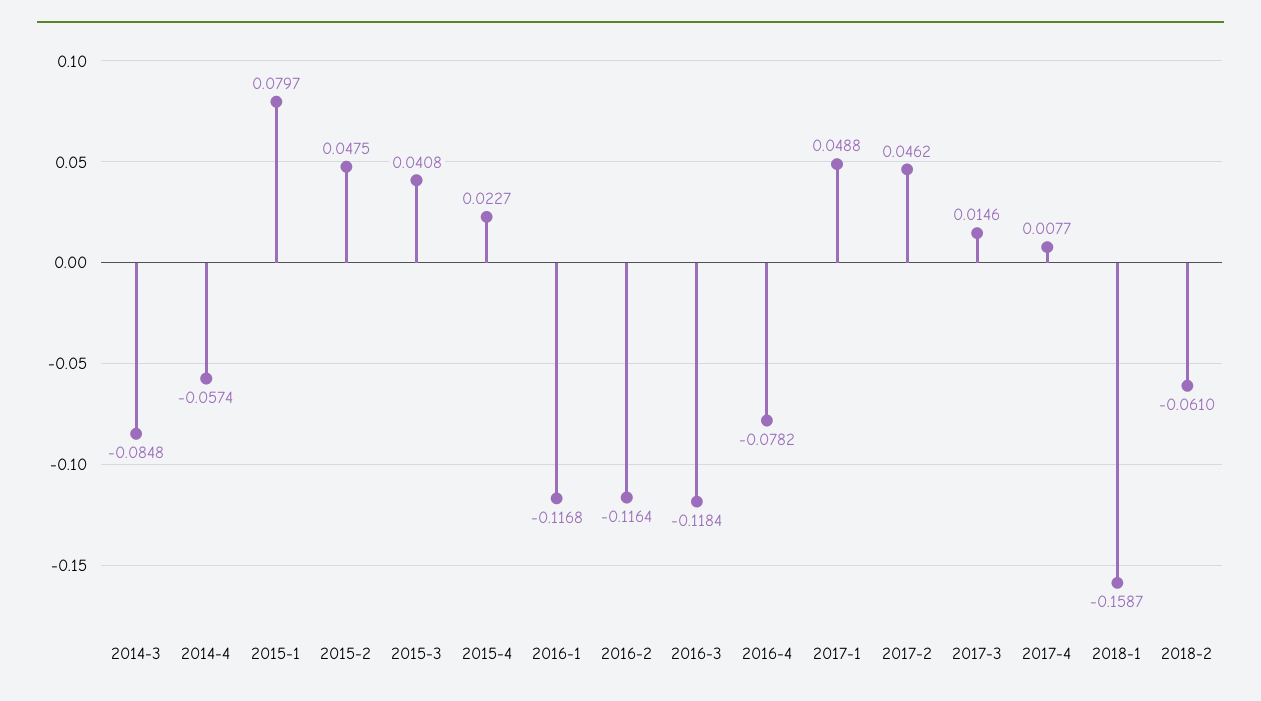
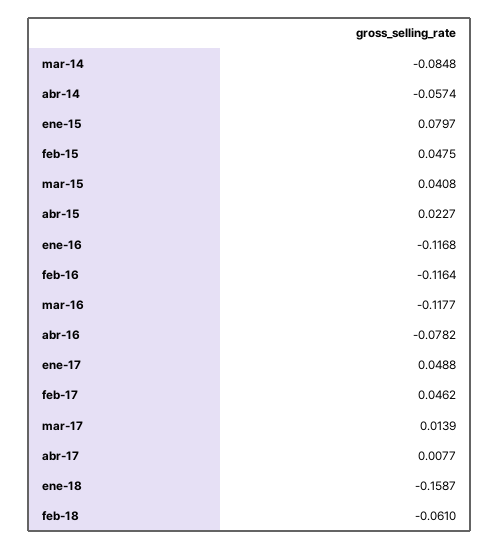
  {
    "2014-3": -0.0848,
    "2014-4": -0.0574,
    "2015-1": 0.0797,
    "2015-2": 0.0475,
    "2015-3": 0.0408,
    "2015-4": 0.0227,
    "2016-1": -0.1168,
    "2016-2": -0.1164,
-   "2016-3": -0.1184,
+   "2016-3": -0.1177,
    "2016-4": -0.0782,
    "2017-1": 0.0488,
    "2017-2": 0.0462,
-   "2017-3": 0.0146,
+   "2017-3": 0.0139,
    "2017-4": 0.0077,
    "2018-1": -0.1587,
    "2018-2": -0.061
  }

